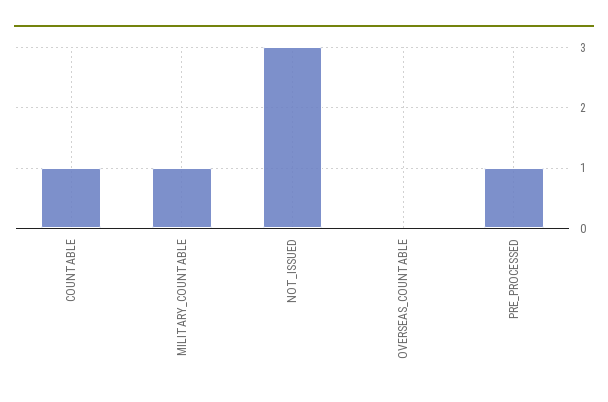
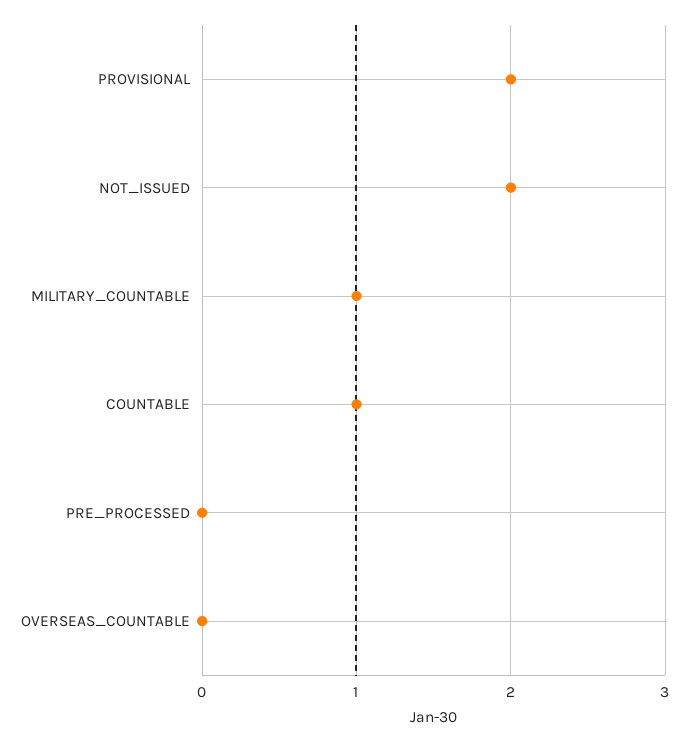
  {
    "COUNTABLE": 1,
    "MILITARY_COUNTABLE": 1,
-   "NOT_ISSUED": 3,
+   "NOT_ISSUED": 2,
    "OVERSEAS_COUNTABLE": 0,
-   "PRE_PROCESSED": 1
+   "PRE_PROCESSED": 0,
+   "PROVISIONAL": 2
  }

